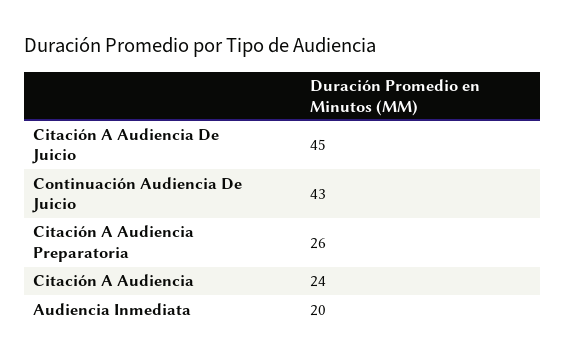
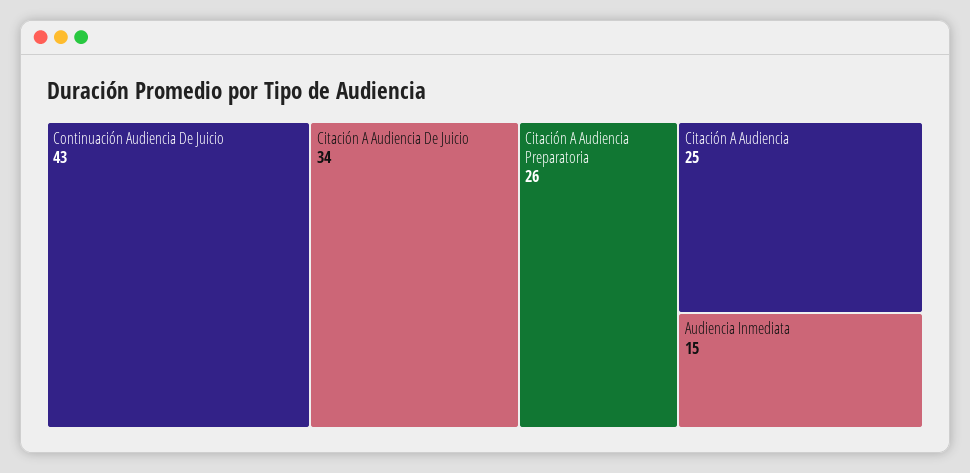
  {
-   "Citación A Audiencia De Juicio": 45,
+   "Citación A Audiencia De Juicio": 34,
    "Continuación Audiencia De Juicio": 43,
    "Citación A Audiencia Preparatoria": 26,
-   "Citación A Audiencia": 24,
+   "Citación A Audiencia": 25,
-   "Audiencia Inmediata": 20
+   "Audiencia Inmediata": 15
  }

